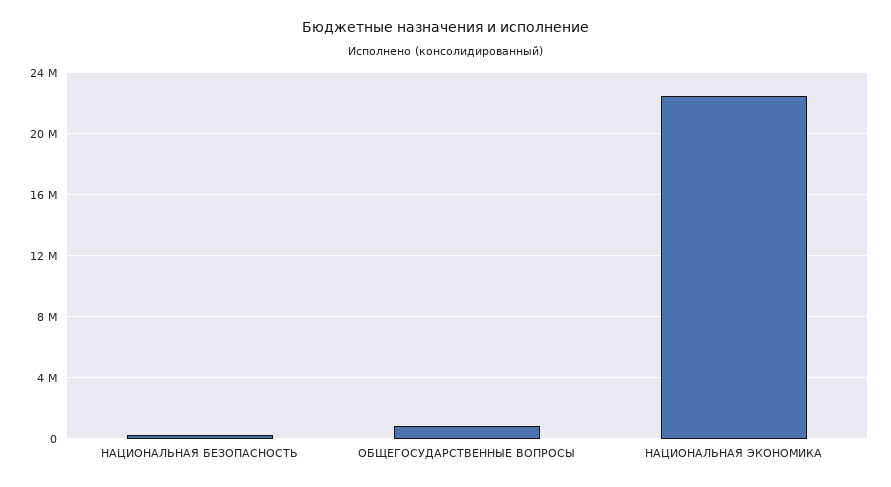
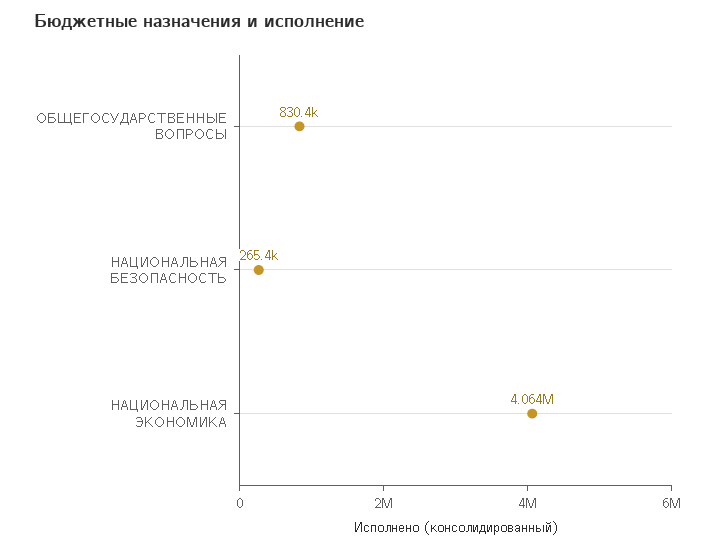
  {
    "НАЦИОНАЛЬНАЯ БЕЗОПАСНОСТЬ": 265400,
    "ОБЩЕГОСУДАРСТВЕННЫЕ ВОПРОСЫ": 830400,
-   "НАЦИОНАЛЬНАЯ ЭКОНОМИКА": 22500000
+   "НАЦИОНАЛЬНАЯ ЭКОНОМИКА": 4064000
  }

